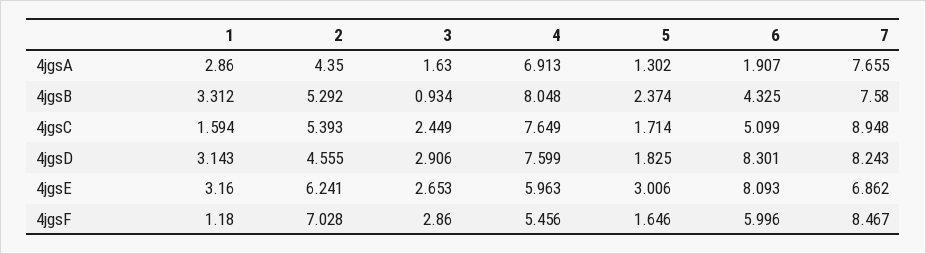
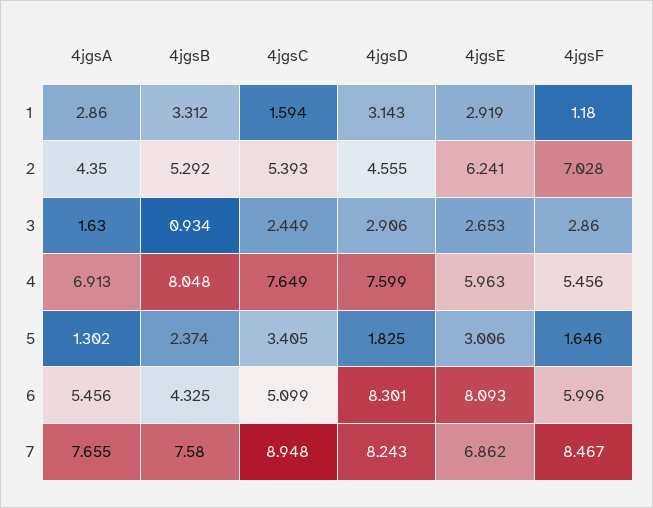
  {
    "1": {
      "4jgsA": 2.86,
      "4jgsB": 3.312,
      "4jgsC": 1.594,
      "4jgsD": 3.143,
-     "4jgsE": 3.16,
+     "4jgsE": 2.919,
      "4jgsF": 1.18
    },
    "2": {
      "4jgsA": 4.35,
      "4jgsB": 5.292,
      "4jgsC": 5.393,
      "4jgsD": 4.555,
      "4jgsE": 6.241,
      "4jgsF": 7.028
    },
    "3": {
      "4jgsA": 1.63,
      "4jgsB": 0.934,
      "4jgsC": 2.449,
      "4jgsD": 2.906,
      "4jgsE": 2.653,
      "4jgsF": 2.86
    },
    "4": {
      "4jgsA": 6.913,
      "4jgsB": 8.048,
      "4jgsC": 7.649,
      "4jgsD": 7.599,
      "4jgsE": 5.963,
      "4jgsF": 5.456
    },
    "5": {
      "4jgsA": 1.302,
      "4jgsB": 2.374,
-     "4jgsC": 1.714,
+     "4jgsC": 3.405,
      "4jgsD": 1.825,
      "4jgsE": 3.006,
      "4jgsF": 1.646
    },
    "6": {
-     "4jgsA": 1.907,
+     "4jgsA": 5.456,
      "4jgsB": 4.325,
      "4jgsC": 5.099,
      "4jgsD": 8.301,
      "4jgsE": 8.093,
      "4jgsF": 5.996
    },
    "7": {
      "4jgsA": 7.655,
      "4jgsB": 7.58,
      "4jgsC": 8.948,
      "4jgsD": 8.243,
      "4jgsE": 6.862,
      "4jgsF": 8.467
    }
  }

